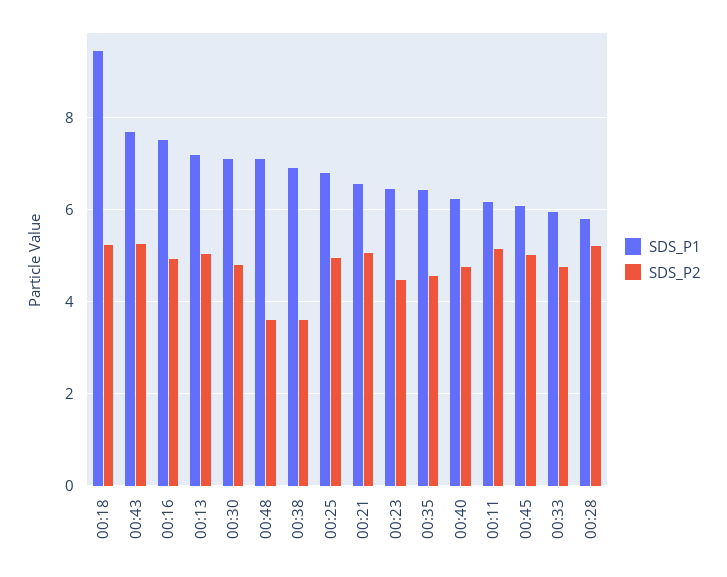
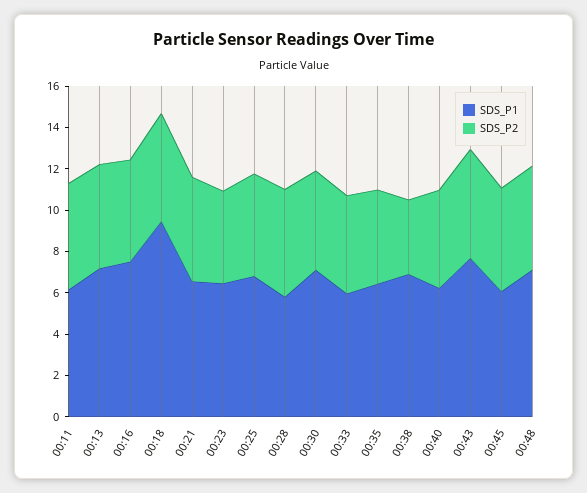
  {
    "SDS_P1": {
      "00:18": 9.4,
      "00:43": 7.6,
      "00:16": 7.6,
      "00:13": 7.2,
      "00:30": 7.2,
      "00:48": 7.2,
      "00:38": 7,
      "00:25": 6.8,
      "00:21": 6.6,
      "00:23": 6.4,
      "00:35": 6.4,
      "00:40": 6.2,
      "00:11": 6.2,
      "00:45": 6,
      "00:33": 6,
      "00:28": 5.8
    },
    "SDS_P2": {
      "00:18": 5.2,
      "00:43": 5.2,
      "00:16": 5,
      "00:13": 5,
      "00:30": 4.8,
-     "00:48": 3.6,
+     "00:48": 5,
      "00:38": 3.6,
      "00:25": 5,
      "00:21": 5,
      "00:23": 4.4,
      "00:35": 4.6,
      "00:40": 4.8,
      "00:11": 5.2,
      "00:45": 5,
      "00:33": 4.8,
      "00:28": 5.2
    }
  }

